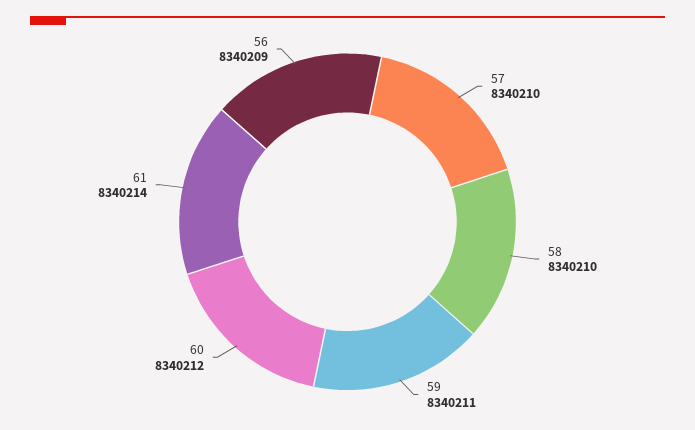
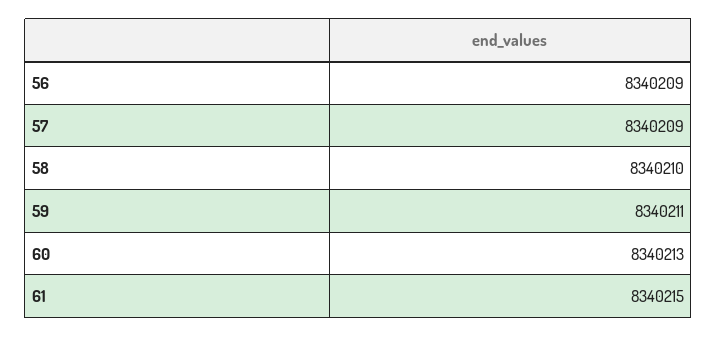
  {
-   "57": 8340210,
+   "57": 8340209,
    "58": 8340210,
    "59": 8340211,
-   "60": 8340212,
+   "60": 8340213,
-   "61": 8340214,
+   "61": 8340215,
    "56": 8340209
  }

